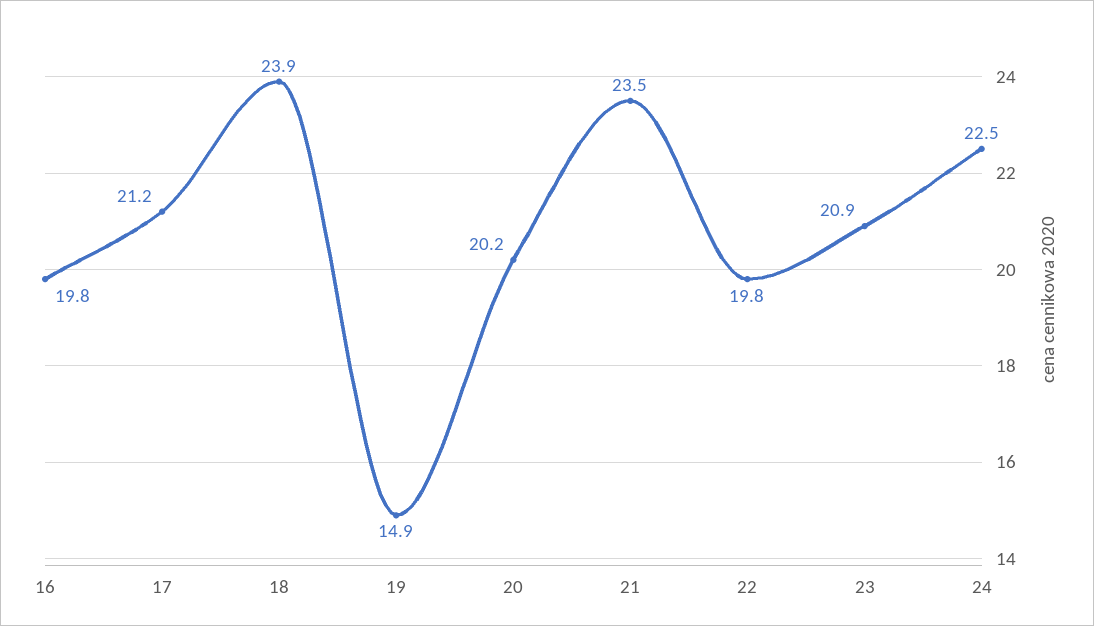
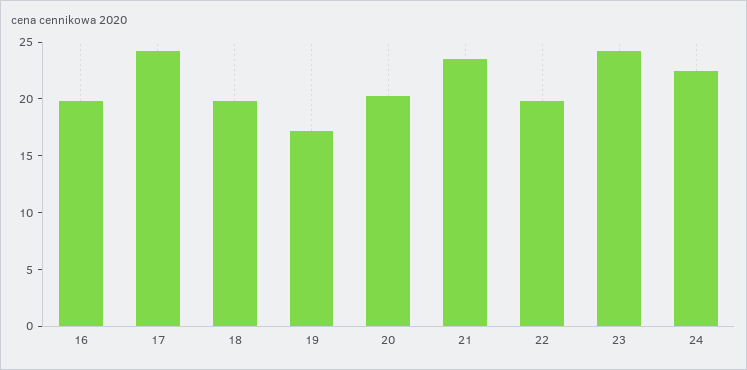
  {
    "16": 19.8,
-   "17": 21.2,
+   "17": 24,
-   "18": 23.9,
+   "18": 20,
-   "19": 14.9,
+   "19": 17,
    "20": 20.2,
    "21": 23.5,
    "22": 19.8,
-   "23": 20.9,
+   "23": 24,
    "24": 22.5
  }

